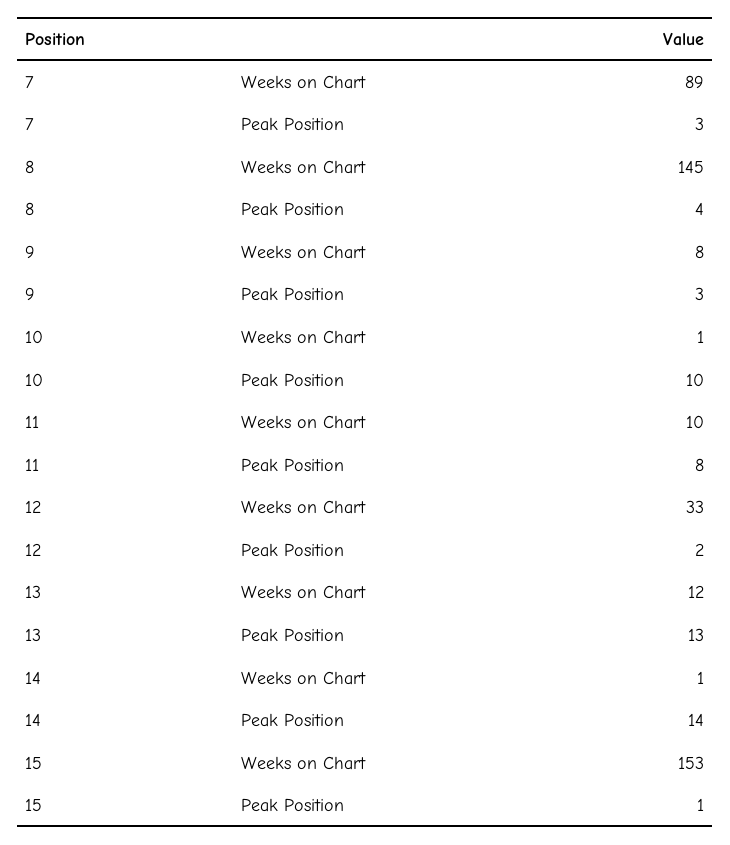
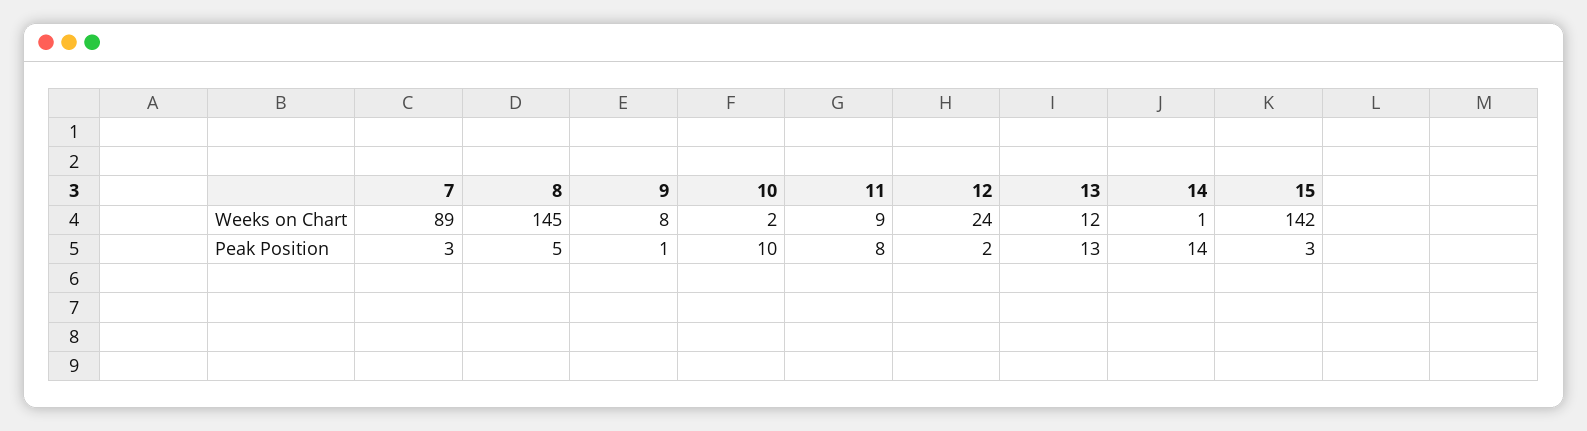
  {
    "7": {
      "Weeks on Chart": 89,
      "Peak Position": 3
    },
    "8": {
      "Weeks on Chart": 145,
-     "Peak Position": 4
+     "Peak Position": 5
    },
    "9": {
      "Weeks on Chart": 8,
-     "Peak Position": 3
+     "Peak Position": 1
    },
    "10": {
-     "Weeks on Chart": 1,
+     "Weeks on Chart": 2,
      "Peak Position": 10
    },
    "11": {
-     "Weeks on Chart": 10,
+     "Weeks on Chart": 9,
      "Peak Position": 8
    },
    "12": {
-     "Weeks on Chart": 33,
+     "Weeks on Chart": 24,
      "Peak Position": 2
    },
    "13": {
      "Weeks on Chart": 12,
      "Peak Position": 13
    },
    "14": {
      "Weeks on Chart": 1,
      "Peak Position": 14
    },
    "15": {
-     "Weeks on Chart": 153,
+     "Weeks on Chart": 142,
-     "Peak Position": 1
+     "Peak Position": 3
    }
  }

